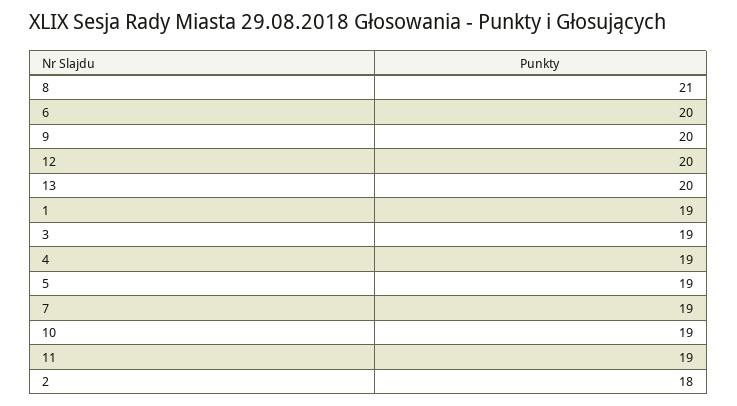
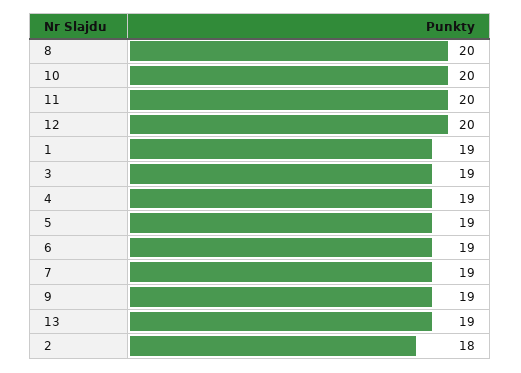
  {
-   "8": 21,
+   "8": 20,
-   "6": 20,
+   "6": 19,
-   "9": 20,
+   "9": 19,
    "12": 20,
-   "13": 20,
+   "13": 19,
    "1": 19,
    "3": 19,
    "4": 19,
    "5": 19,
    "7": 19,
-   "10": 19,
+   "10": 20,
-   "11": 19,
+   "11": 20,
    "2": 18
  }

